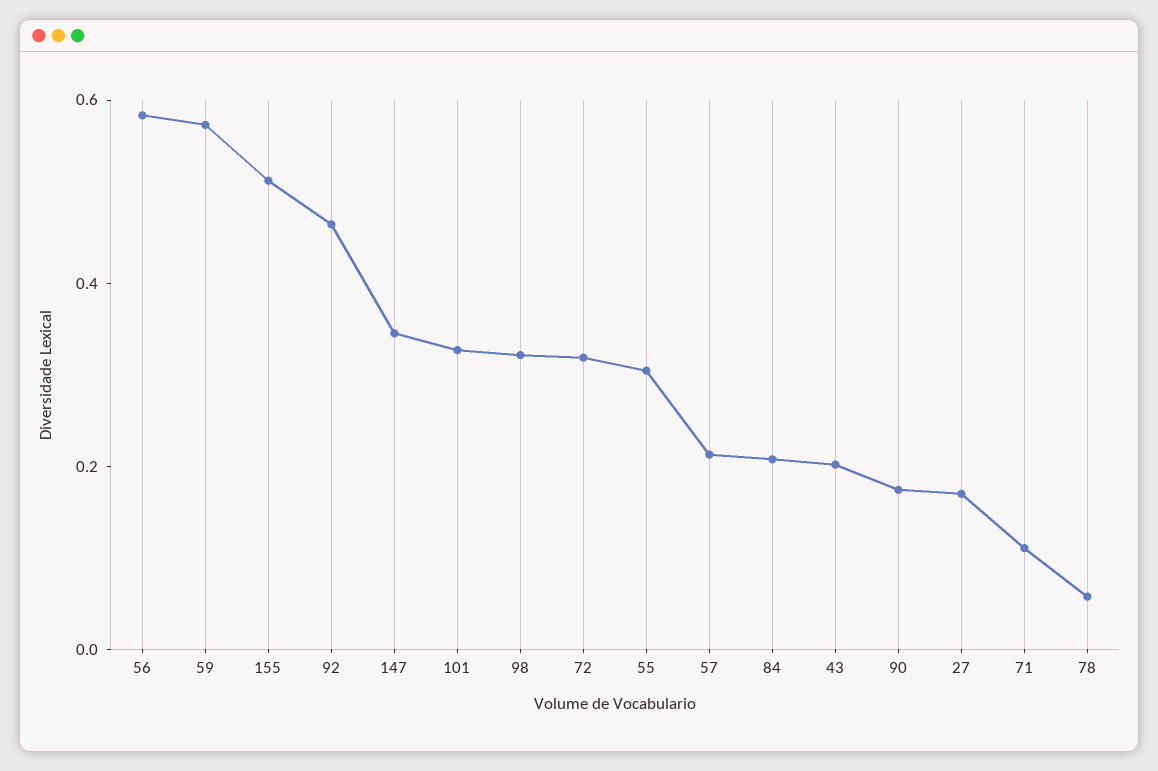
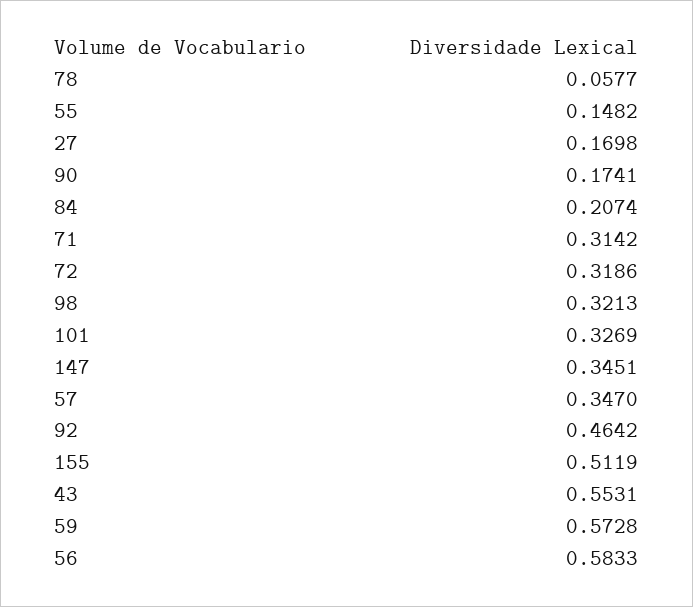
  {
    "56": 0.5833,
    "59": 0.5728,
    "155": 0.5119,
    "92": 0.4642,
    "147": 0.3451,
    "101": 0.3269,
    "98": 0.3213,
    "72": 0.3186,
-   "55": 0.3,
+   "55": 0.1482,
-   "57": 0.2,
+   "57": 0.347,
    "84": 0.2074,
-   "43": 0.2,
+   "43": 0.5531,
    "90": 0.1741,
    "27": 0.1698,
-   "71": 0.1,
+   "71": 0.3142,
    "78": 0.0577
  }

